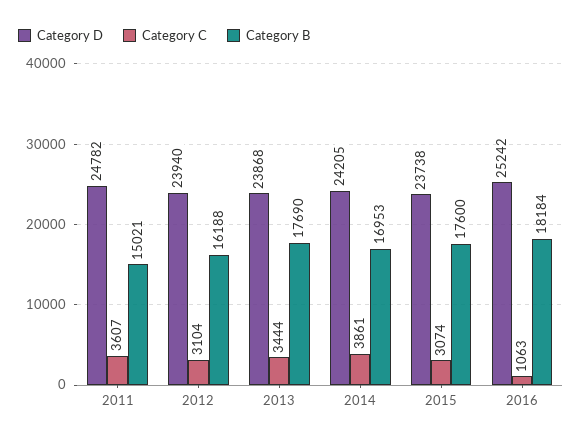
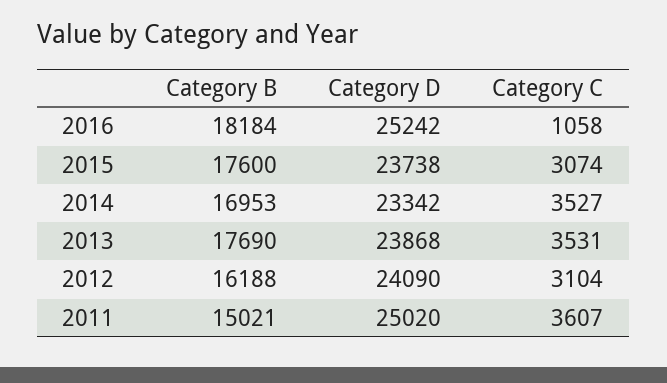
  {
    "Category D": {
-     "2011": 24782,
+     "2011": 25020,
-     "2012": 23940,
+     "2012": 24090,
      "2013": 23868,
-     "2014": 24205,
+     "2014": 23342,
      "2015": 23738,
      "2016": 25242
    },
    "Category C": {
      "2011": 3607,
      "2012": 3104,
-     "2013": 3444,
+     "2013": 3531,
-     "2014": 3861,
+     "2014": 3527,
      "2015": 3074,
-     "2016": 1063
+     "2016": 1058
    },
    "Category B": {
      "2011": 15021,
      "2012": 16188,
      "2013": 17690,
      "2014": 16953,
      "2015": 17600,
      "2016": 18184
    }
  }

